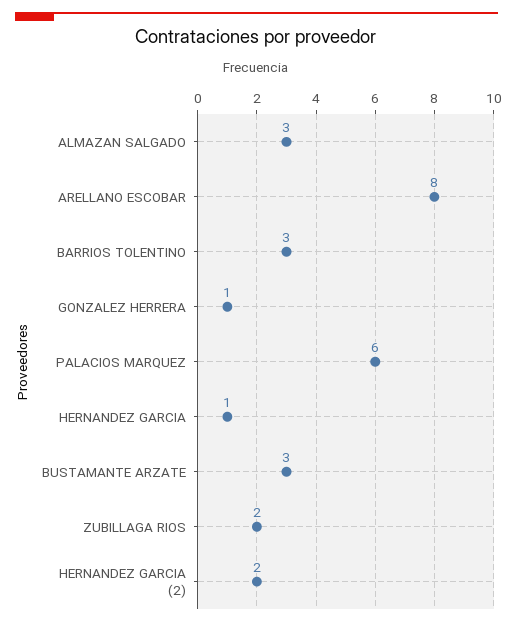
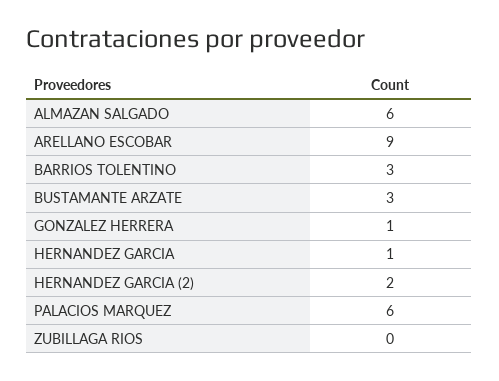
  {
-   "ALMAZAN SALGADO": 3,
+   "ALMAZAN SALGADO": 6,
-   "ARELLANO ESCOBAR": 8,
+   "ARELLANO ESCOBAR": 9,
    "BARRIOS TOLENTINO": 3,
    "GONZALEZ HERRERA": 1,
    "PALACIOS MARQUEZ": 6,
    "HERNANDEZ GARCIA": 1,
    "BUSTAMANTE ARZATE": 3,
-   "ZUBILLAGA RIOS": 2,
+   "ZUBILLAGA RIOS": 0,
    "HERNANDEZ GARCIA (2)": 2
  }

